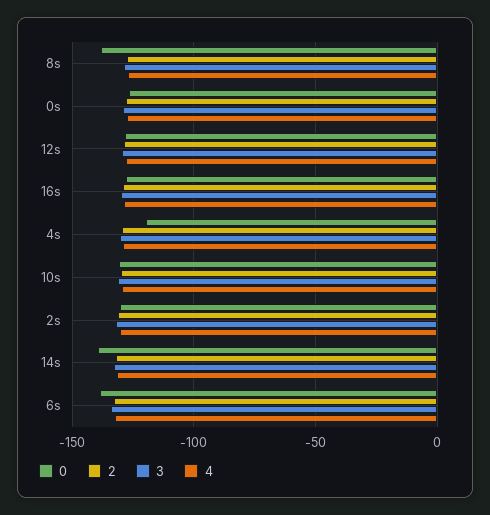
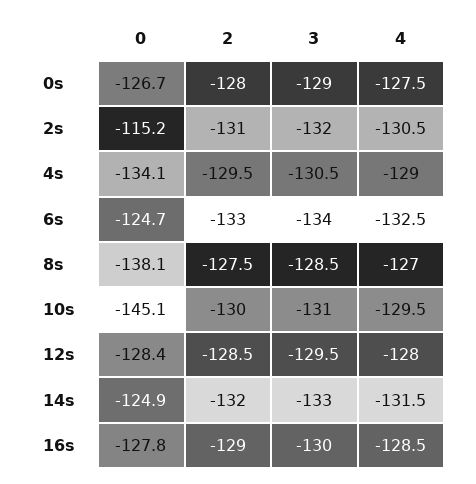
  {
    "0": {
      "8s": -138.1,
      "0s": -126.7,
      "12s": -128.4,
      "16s": -127.8,
-     "4s": -120,
+     "4s": -134.1,
-     "10s": -130,
+     "10s": -145.1,
-     "2s": -130,
+     "2s": -115.2,
-     "14s": -140,
+     "14s": -124.9,
-     "6s": -140
+     "6s": -124.7
    },
    "2": {
      "8s": -127.5,
      "0s": -128,
      "12s": -128.5,
      "16s": -129,
      "4s": -129.5,
      "10s": -130,
      "2s": -131,
      "14s": -132,
      "6s": -133
    },
    "3": {
      "8s": -128.5,
      "0s": -129,
      "12s": -129.5,
      "16s": -130,
      "4s": -130.5,
      "10s": -131,
      "2s": -132,
      "14s": -133,
      "6s": -134
    },
    "4": {
      "8s": -127,
      "0s": -127.5,
      "12s": -128,
      "16s": -128.5,
      "4s": -129,
      "10s": -129.5,
      "2s": -130.5,
      "14s": -131.5,
      "6s": -132.5
    }
  }

